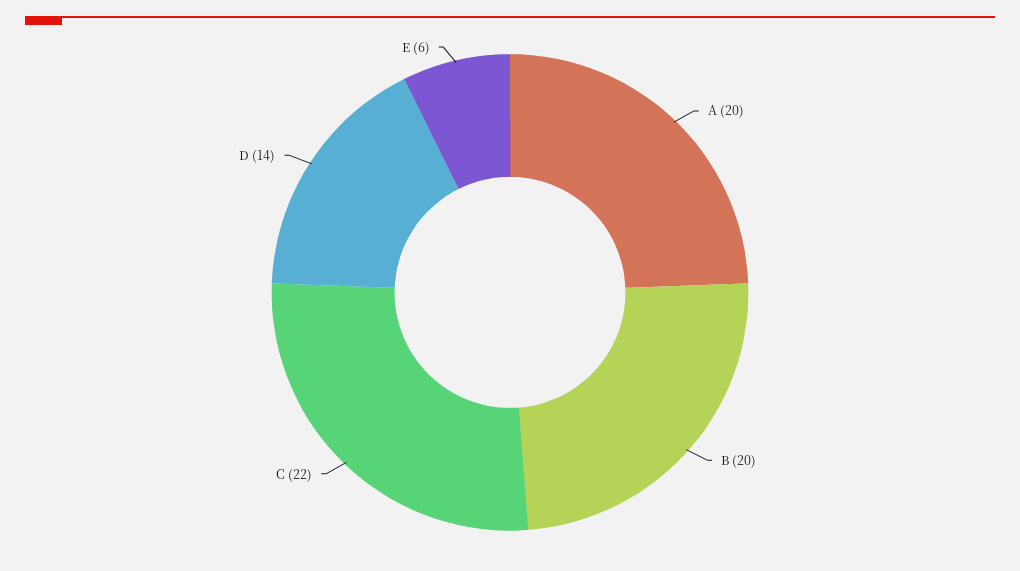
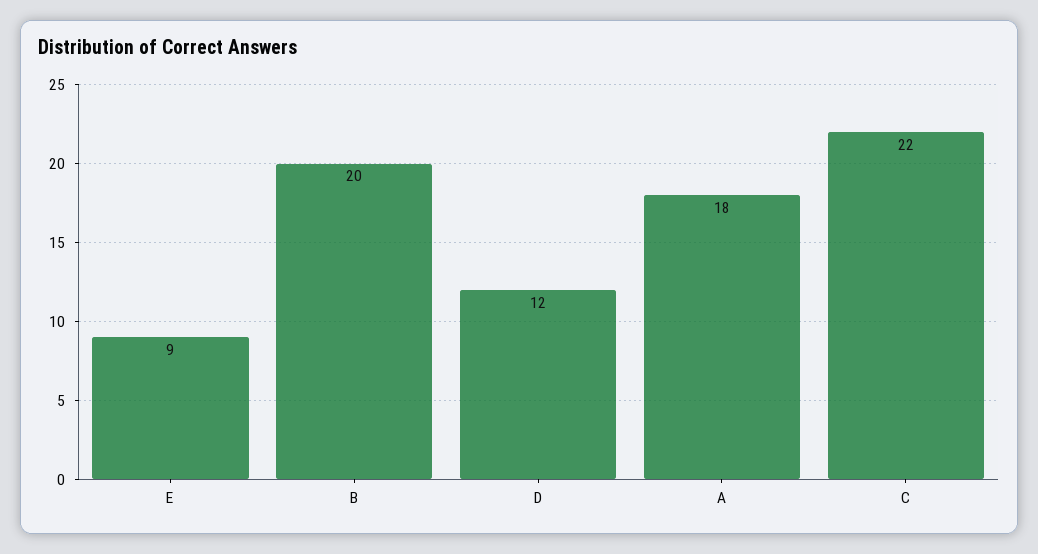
  {
-   "A": 20,
+   "A": 18,
    "B": 20,
    "C": 22,
-   "D": 14,
+   "D": 12,
-   "E": 6
+   "E": 9
  }

